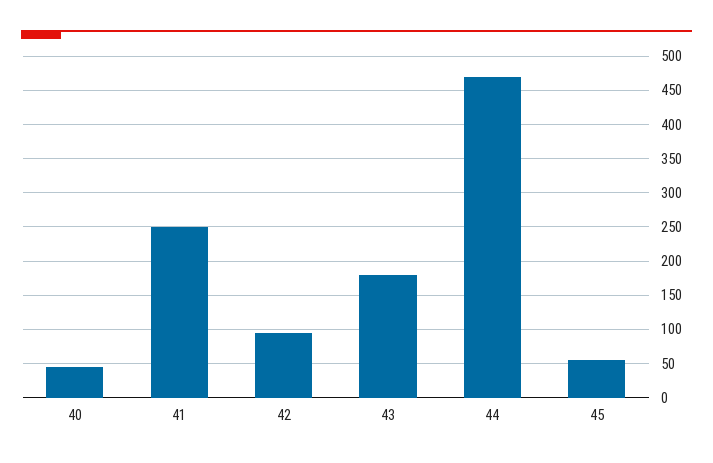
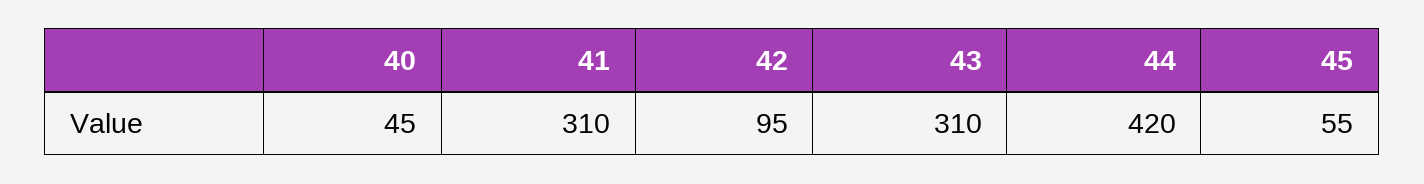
  {
    "40": 45,
-   "41": 250,
+   "41": 310,
    "42": 95,
-   "43": 180,
+   "43": 310,
-   "44": 470,
+   "44": 420,
    "45": 55
  }

